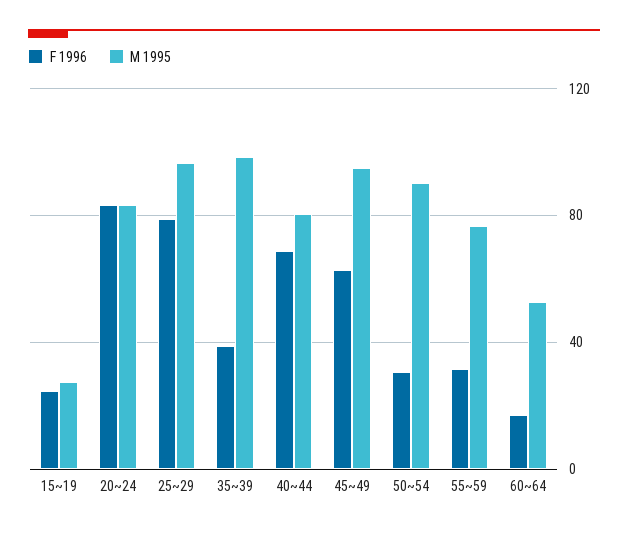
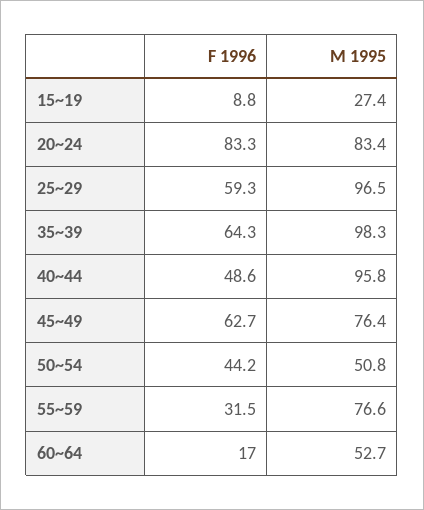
  {
    "F 1996": {
-     "15~19": 25,
+     "15~19": 8.8,
      "20~24": 83.3,
-     "25~29": 80,
+     "25~29": 59.3,
-     "35~39": 40,
+     "35~39": 64.3,
-     "40~44": 70,
+     "40~44": 48.6,
      "45~49": 62.7,
-     "50~54": 30,
+     "50~54": 44.2,
      "55~59": 31.5,
      "60~64": 17
    },
    "M 1995": {
      "15~19": 27.4,
      "20~24": 83.4,
      "25~29": 96.5,
      "35~39": 98.3,
-     "40~44": 80,
+     "40~44": 95.8,
-     "45~49": 95,
+     "45~49": 76.4,
-     "50~54": 90,
+     "50~54": 50.8,
      "55~59": 76.6,
      "60~64": 52.7
    }
  }

